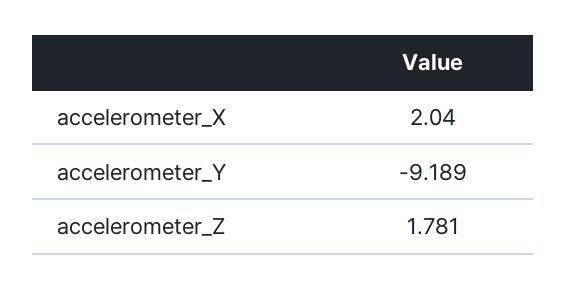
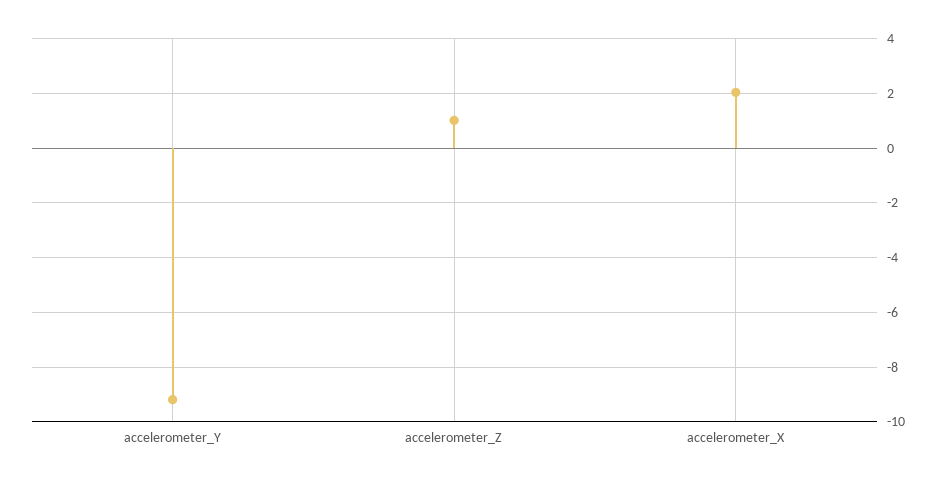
  {
    "accelerometer_X": 2.04,
    "accelerometer_Y": -9.189,
-   "accelerometer_Z": 1.781
+   "accelerometer_Z": 1
  }

